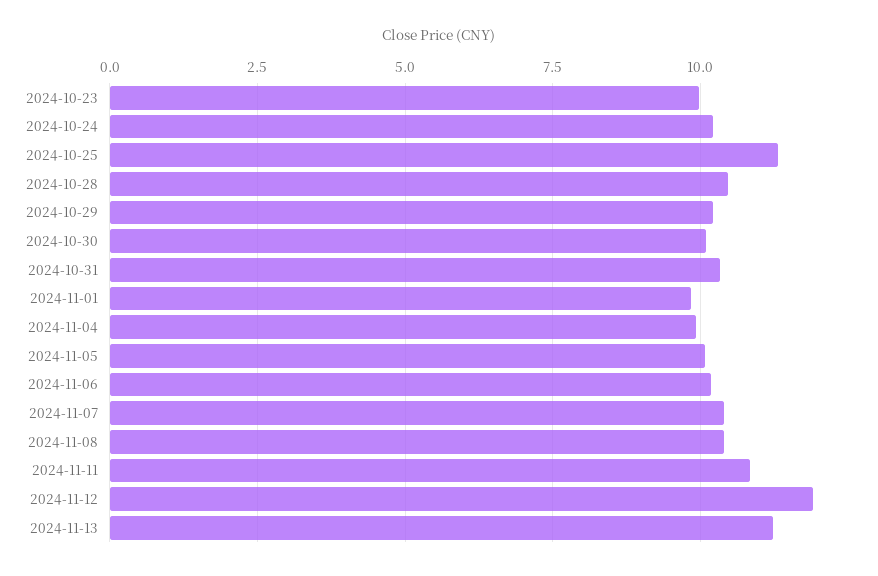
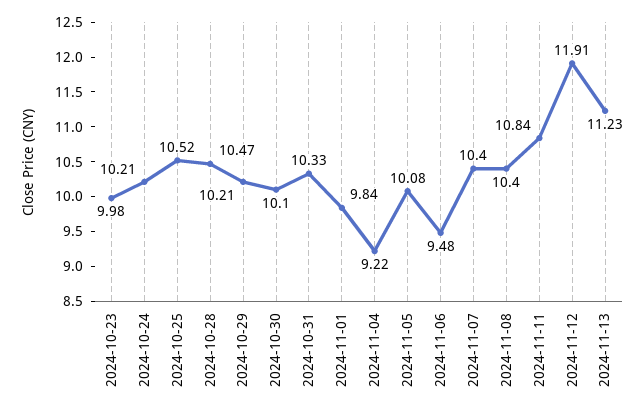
  {
    "2024-10-23": 9.98,
    "2024-10-24": 10.21,
-   "2024-10-25": 11.25,
+   "2024-10-25": 10.52,
    "2024-10-28": 10.47,
    "2024-10-29": 10.21,
    "2024-10-30": 10.1,
    "2024-10-31": 10.33,
    "2024-11-01": 9.84,
-   "2024-11-04": 10,
+   "2024-11-04": 9.22,
    "2024-11-05": 10.08,
-   "2024-11-06": 10.25,
+   "2024-11-06": 9.48,
    "2024-11-07": 10.4,
    "2024-11-08": 10.4,
    "2024-11-11": 10.84,
    "2024-11-12": 11.91,
    "2024-11-13": 11.23
  }

